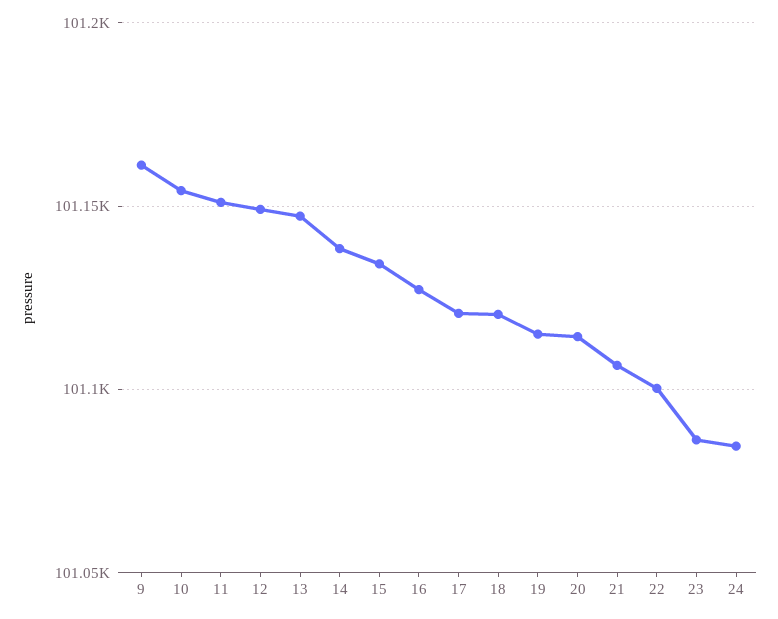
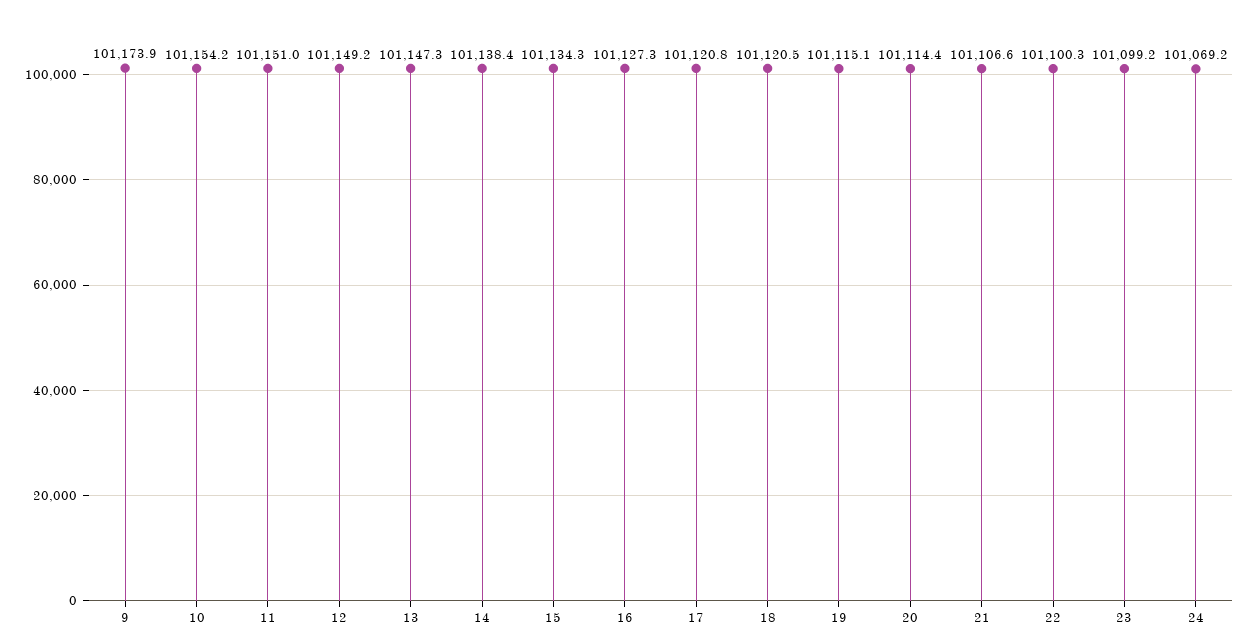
  {
-   "9": 101160,
+   "9": 101173.9,
    "10": 101154.2,
    "11": 101151,
    "12": 101149.2,
    "13": 101147.3,
    "14": 101138.4,
    "15": 101134.3,
    "16": 101127.3,
    "17": 101120.8,
    "18": 101120.5,
    "19": 101115.1,
    "20": 101114.4,
    "21": 101106.6,
    "22": 101100.3,
-   "23": 101085,
+   "23": 101099.2,
-   "24": 101085
+   "24": 101069.2
  }

